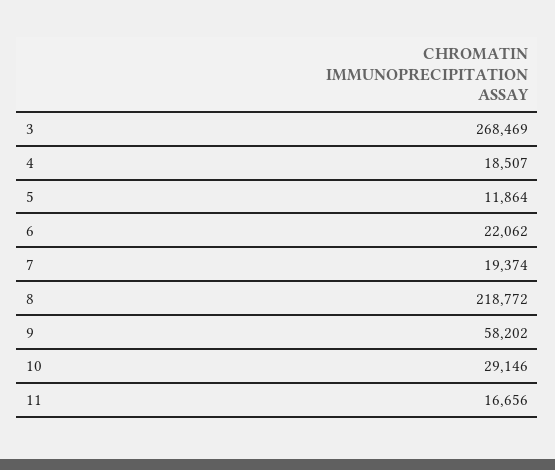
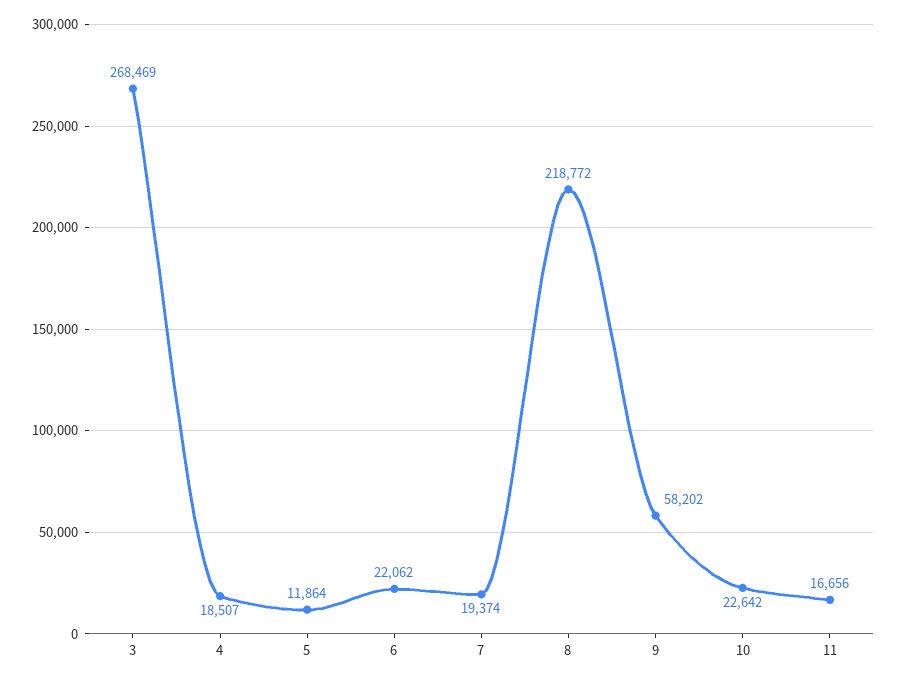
  {
    "3": 268469,
    "4": 18507,
    "5": 11864,
    "6": 22062,
    "7": 19374,
    "8": 218772,
    "9": 58202,
-   "10": 29146,
+   "10": 22642,
    "11": 16656
  }

